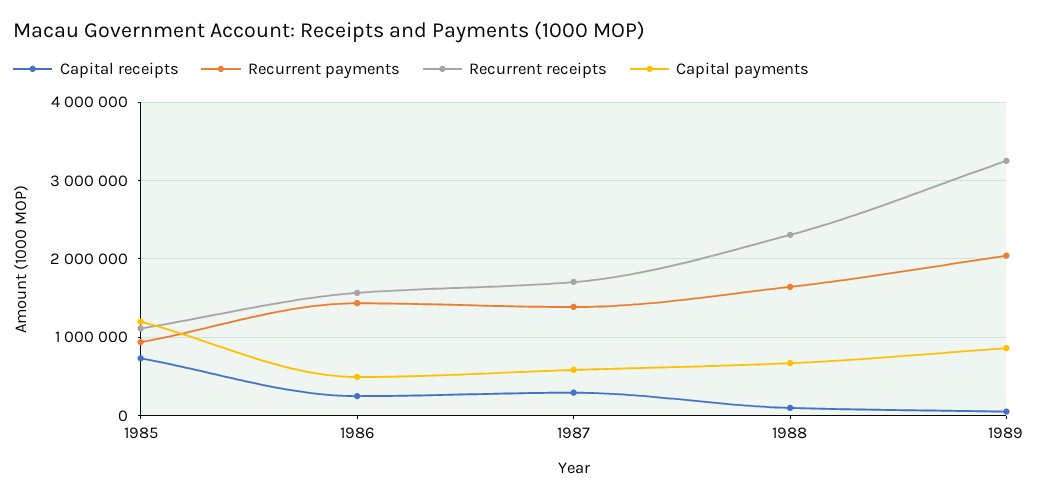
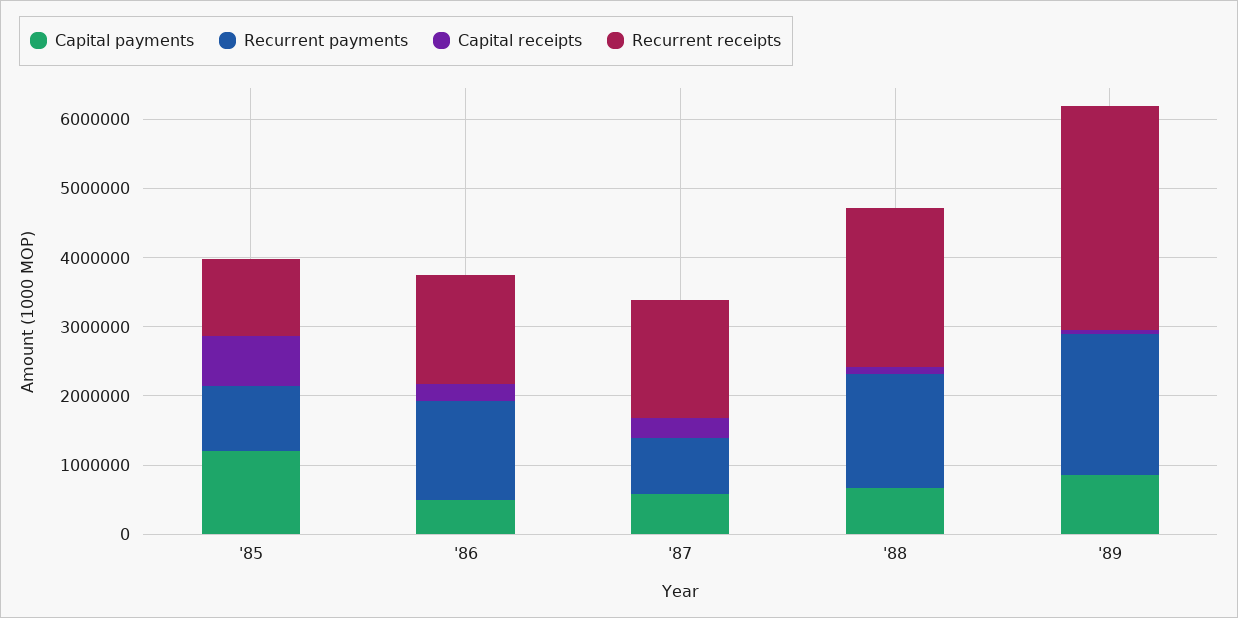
  {
    "Capital receipts": {
      "1985": 700000,
      "1986": 300000,
      "1987": 300000,
      "1988": 100000,
      "1989": 100000
    },
    "Recurrent payments": {
      "1985": 900000,
      "1986": 1400000,
-     "1987": 1400000,
+     "1987": 800000,
      "1988": 1600000,
      "1989": 2000000
    },
    "Recurrent receipts": {
      "1985": 1100000,
      "1986": 1600000,
      "1987": 1700000,
      "1988": 2300000,
      "1989": 3300000
    },
    "Capital payments": {
      "1985": 1200000,
      "1986": 500000,
      "1987": 600000,
      "1988": 700000,
      "1989": 900000
    }
  }

